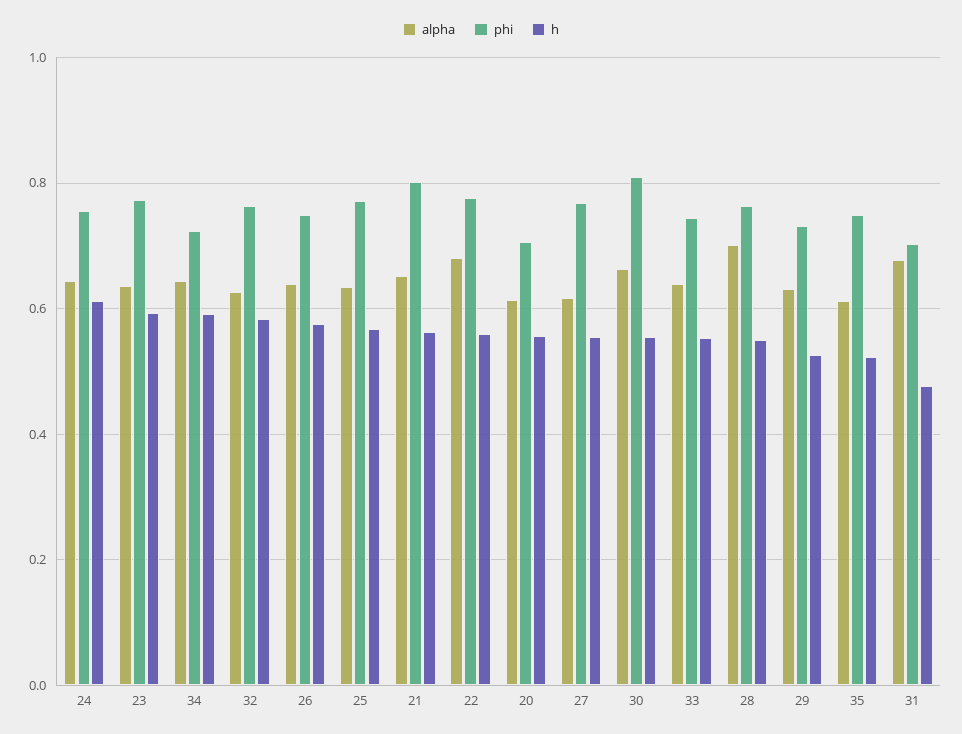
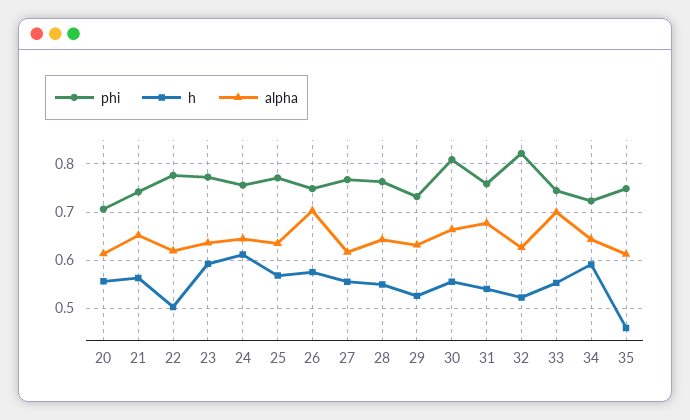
  {
    "alpha": {
      "24": 0.64,
      "23": 0.64,
      "34": 0.64,
      "32": 0.62,
-     "26": 0.64,
+     "26": 0.7,
      "25": 0.64,
      "21": 0.66,
-     "22": 0.68,
+     "22": 0.62,
      "20": 0.62,
      "27": 0.62,
      "30": 0.66,
-     "33": 0.64,
+     "33": 0.7,
-     "28": 0.7,
+     "28": 0.64,
      "29": 0.64,
      "35": 0.62,
      "31": 0.68
    },
    "phi": {
      "24": 0.76,
      "23": 0.78,
      "34": 0.72,
-     "32": 0.76,
+     "32": 0.82,
      "26": 0.74,
      "25": 0.78,
-     "21": 0.8,
+     "21": 0.74,
      "22": 0.78,
      "20": 0.7,
      "27": 0.76,
      "30": 0.8,
      "33": 0.74,
      "28": 0.76,
      "29": 0.74,
      "35": 0.74,
-     "31": 0.7
+     "31": 0.76
    },
    "h": {
      "24": 0.62,
      "23": 0.6,
      "34": 0.6,
-     "32": 0.58,
+     "32": 0.52,
      "26": 0.58,
      "25": 0.56,
      "21": 0.56,
-     "22": 0.56,
+     "22": 0.5,
      "20": 0.56,
      "27": 0.56,
      "30": 0.56,
      "33": 0.56,
      "28": 0.54,
      "29": 0.52,
-     "35": 0.52,
+     "35": 0.46,
-     "31": 0.48
+     "31": 0.54
    }
  }

